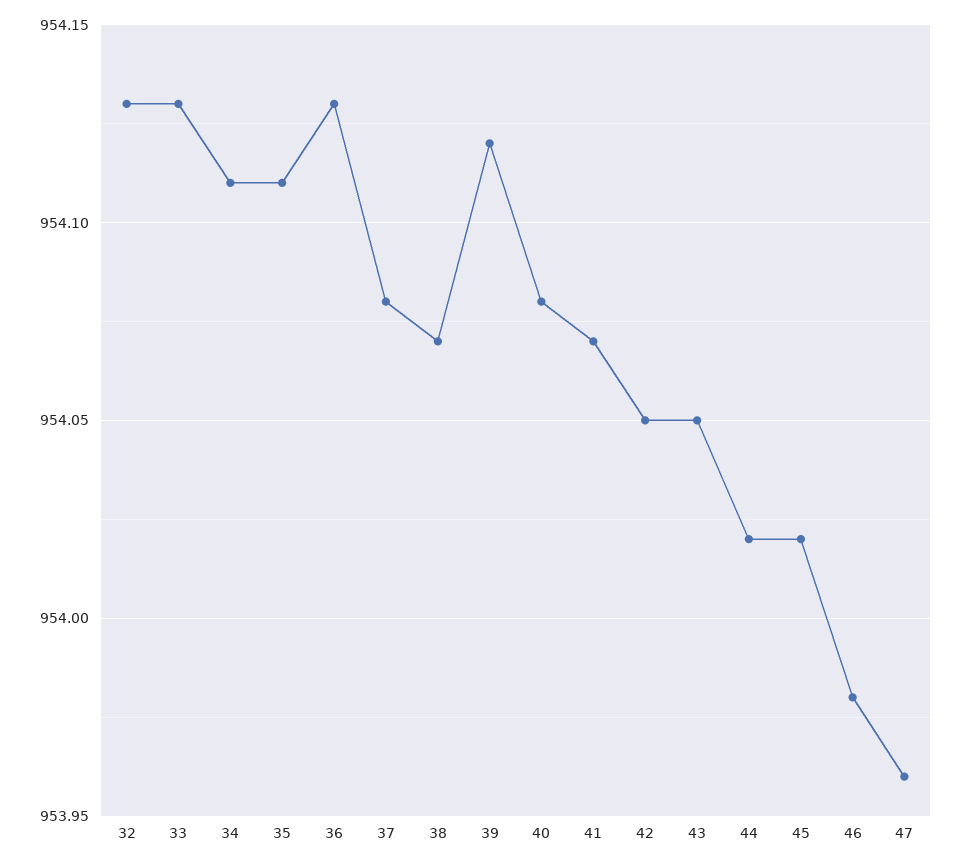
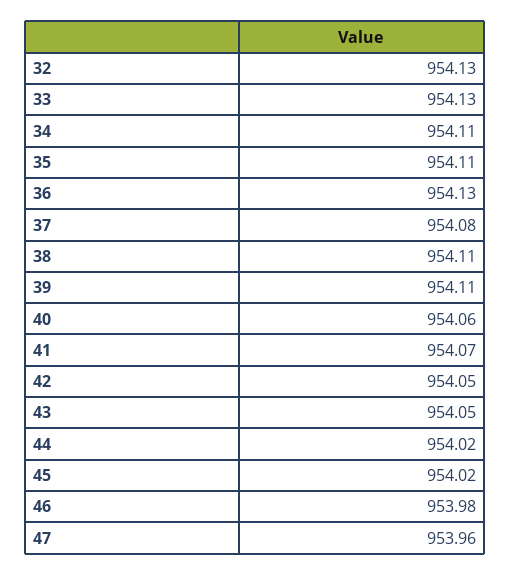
  {
    "32": 954.13,
    "33": 954.13,
    "34": 954.11,
    "35": 954.11,
    "36": 954.13,
    "37": 954.08,
-   "38": 954.07,
+   "38": 954.11,
-   "39": 954.12,
+   "39": 954.11,
-   "40": 954.08,
+   "40": 954.06,
    "41": 954.07,
    "42": 954.05,
    "43": 954.05,
    "44": 954.02,
    "45": 954.02,
    "46": 953.98,
    "47": 953.96
  }

